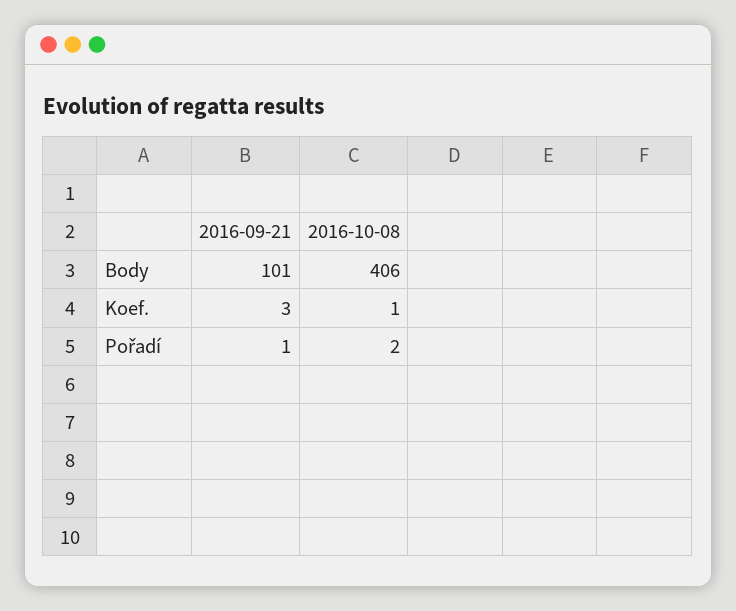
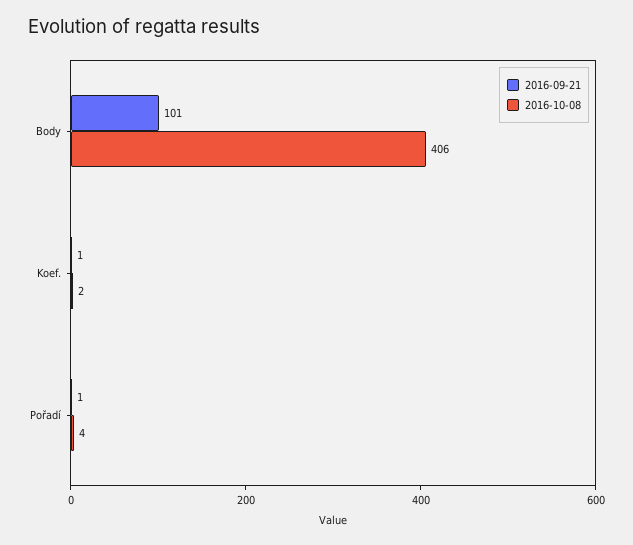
  {
    "2016-09-21": {
      "Body": 101,
-     "Koef.": 3,
+     "Koef.": 1,
      "Pořadí": 1
    },
    "2016-10-08": {
      "Body": 406,
-     "Koef.": 1,
+     "Koef.": 2,
-     "Pořadí": 2
+     "Pořadí": 4
    }
  }

